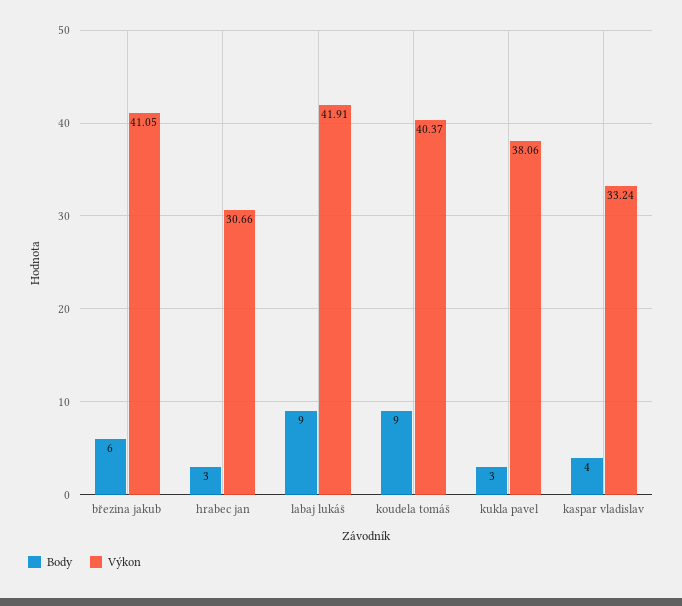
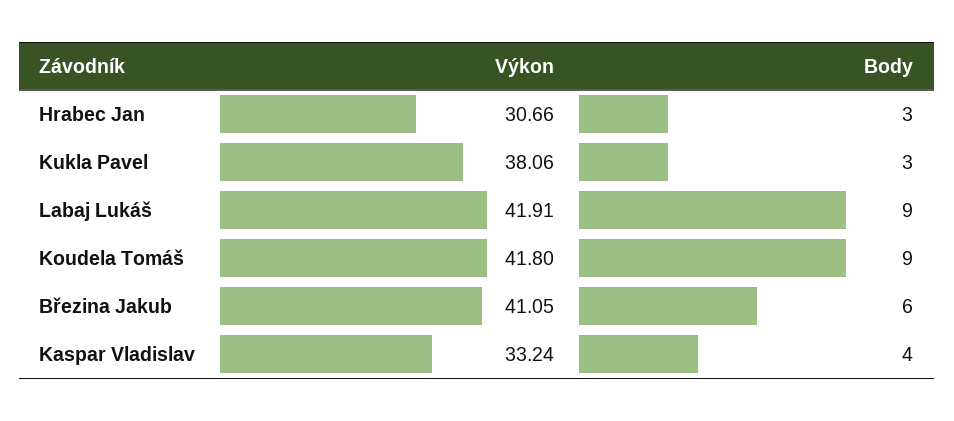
  {
    "Body": {
      "březina jakub": 6,
      "hrabec jan": 3,
      "labaj lukáš": 9,
      "koudela tomáš": 9,
      "kukla pavel": 3,
      "kaspar vladislav": 4
    },
    "Výkon": {
      "březina jakub": 41.05,
      "hrabec jan": 30.66,
      "labaj lukáš": 41.91,
-     "koudela tomáš": 40.37,
+     "koudela tomáš": 41.8,
      "kukla pavel": 38.06,
      "kaspar vladislav": 33.24
    }
  }

